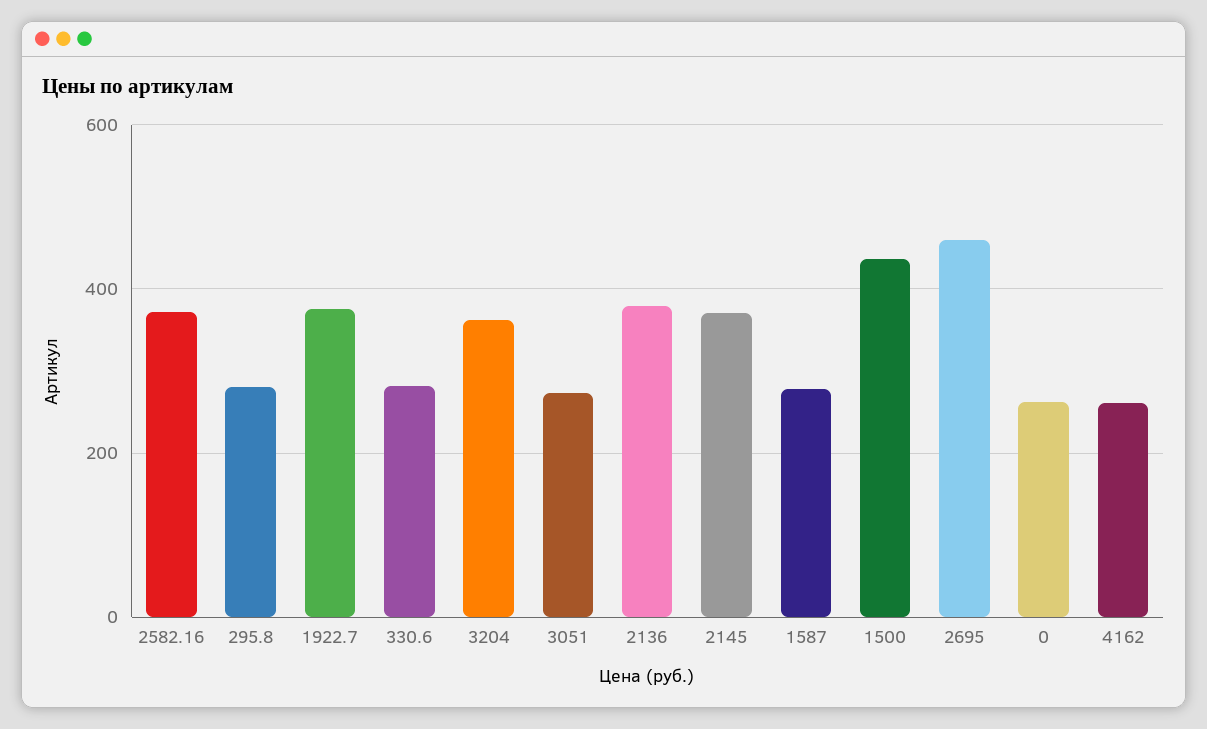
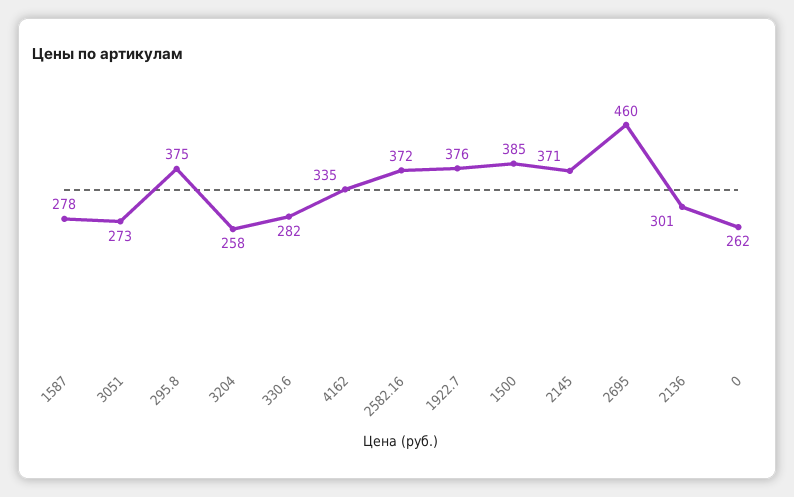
  {
    "2582.16": 372,
-   "295.8": 280,
+   "295.8": 375,
    "1922.7": 376,
    "330.6": 282,
-   "3204": 360,
+   "3204": 258,
    "3051": 273,
-   "2136": 380,
+   "2136": 301,
    "2145": 371,
    "1587": 278,
-   "1500": 440,
+   "1500": 385,
    "2695": 460,
    "0": 262,
-   "4162": 260
+   "4162": 335
  }

